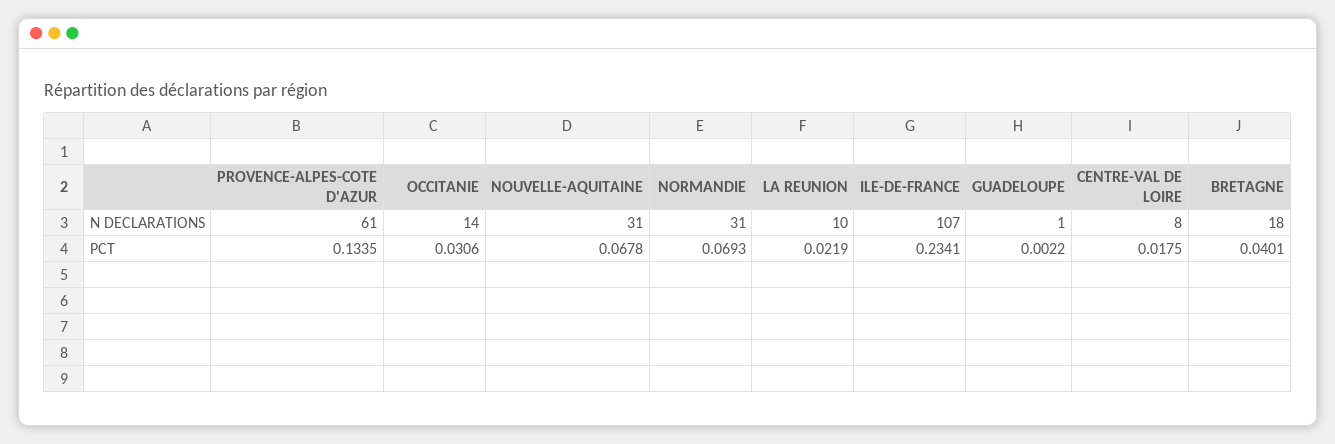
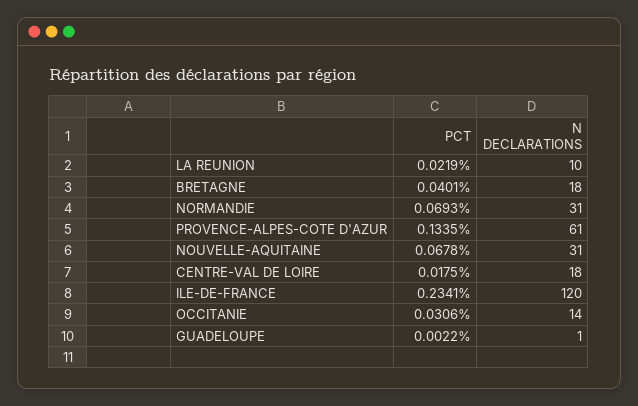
  {
    "PROVENCE-ALPES-COTE D'AZUR": {
      "N DECLARATIONS": 61,
      "PCT": 0.1335
    },
    "OCCITANIE": {
      "N DECLARATIONS": 14,
      "PCT": 0.0306
    },
    "NOUVELLE-AQUITAINE": {
      "N DECLARATIONS": 31,
      "PCT": 0.0678
    },
    "NORMANDIE": {
      "N DECLARATIONS": 31,
      "PCT": 0.0693
    },
    "LA REUNION": {
      "N DECLARATIONS": 10,
      "PCT": 0.0219
    },
    "ILE-DE-FRANCE": {
-     "N DECLARATIONS": 107,
+     "N DECLARATIONS": 120,
      "PCT": 0.2341
    },
    "GUADELOUPE": {
      "N DECLARATIONS": 1,
      "PCT": 0.0022
    },
    "CENTRE-VAL DE LOIRE": {
-     "N DECLARATIONS": 8,
+     "N DECLARATIONS": 18,
      "PCT": 0.0175
    },
    "BRETAGNE": {
      "N DECLARATIONS": 18,
      "PCT": 0.0401
    }
  }

